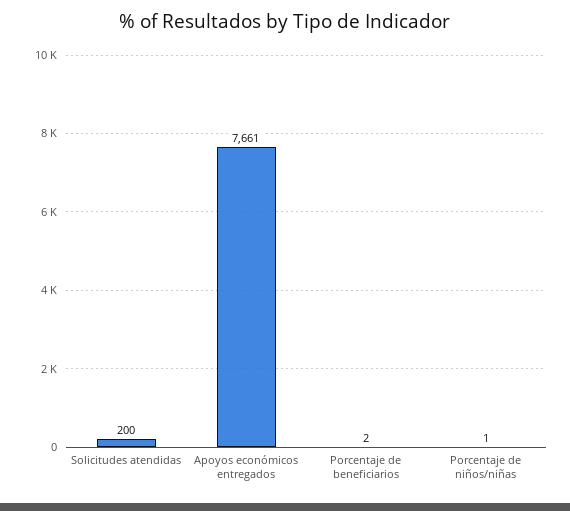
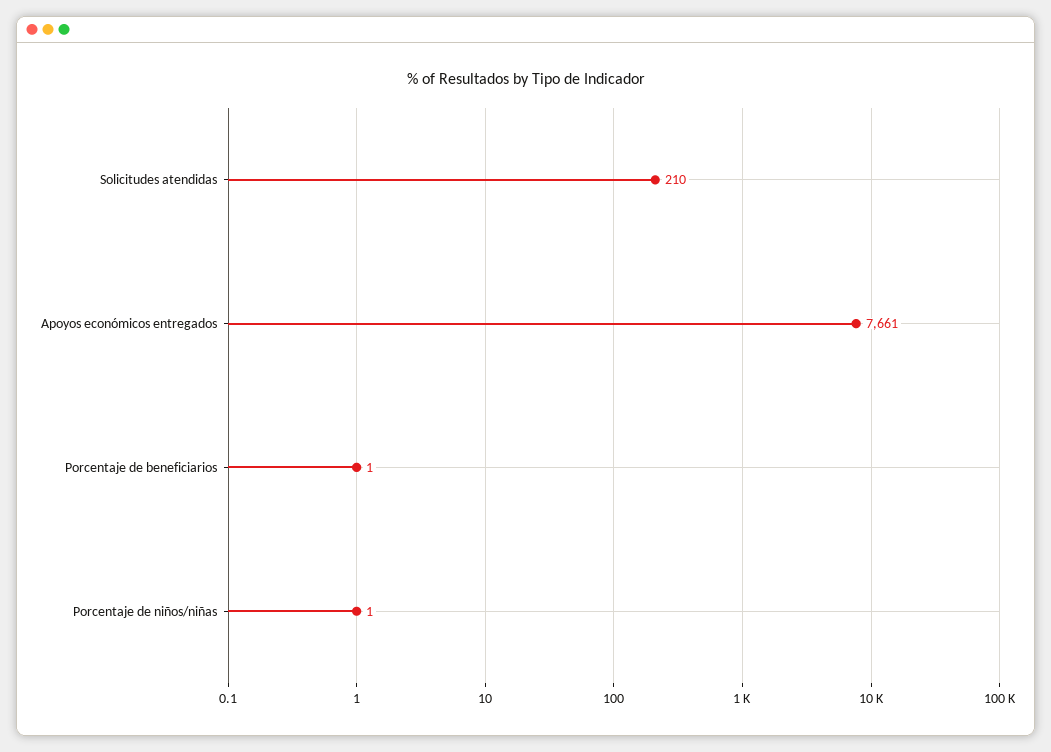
  {
-   "Solicitudes atendidas": 200,
+   "Solicitudes atendidas": 210,
    "Apoyos económicos entregados": 7661,
-   "Porcentaje de beneficiarios": 2,
+   "Porcentaje de beneficiarios": 1,
    "Porcentaje de niños/niñas": 1
  }

